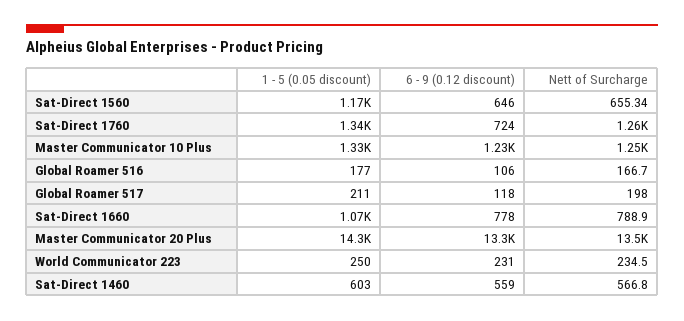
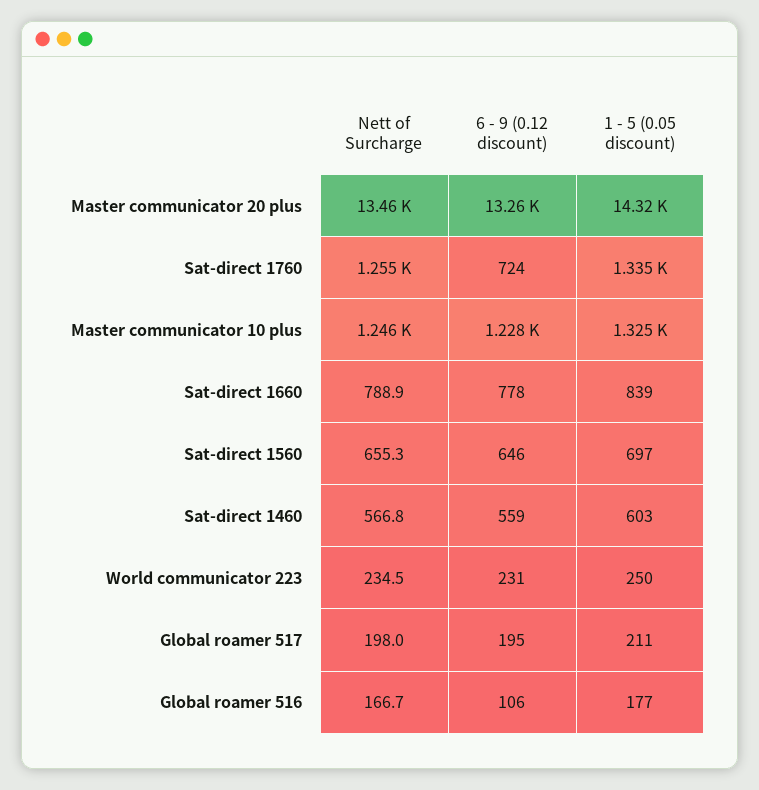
  {
    "1 - 5 (0.05 discount)": {
-     "Sat-Direct 1560": 1170,
+     "Sat-Direct 1560": 697,
      "Sat-Direct 1760": 1335,
      "Master Communicator 10 Plus": 1325,
      "Global Roamer 516": 177,
      "Global Roamer 517": 211,
-     "Sat-Direct 1660": 1070,
+     "Sat-Direct 1660": 839,
      "Master Communicator 20 Plus": 14320,
      "World Communicator 223": 250,
      "Sat-Direct 1460": 603
    },
    "6 - 9 (0.12 discount)": {
      "Sat-Direct 1560": 646,
      "Sat-Direct 1760": 724,
      "Master Communicator 10 Plus": 1228,
      "Global Roamer 516": 106,
-     "Global Roamer 517": 118,
+     "Global Roamer 517": 195,
      "Sat-Direct 1660": 778,
      "Master Communicator 20 Plus": 13260,
      "World Communicator 223": 231,
      "Sat-Direct 1460": 559
    },
    "Nett of Surcharge": {
      "Sat-Direct 1560": 655.34,
      "Sat-Direct 1760": 1255,
      "Master Communicator 10 Plus": 1246,
      "Global Roamer 516": 166.7,
      "Global Roamer 517": 198,
      "Sat-Direct 1660": 788.9,
      "Master Communicator 20 Plus": 13460,
      "World Communicator 223": 234.5,
      "Sat-Direct 1460": 566.8
    }
  }

